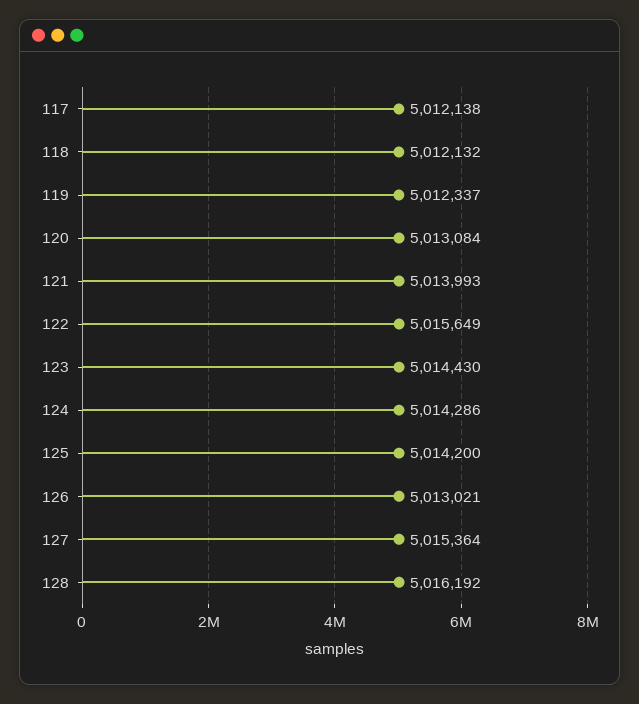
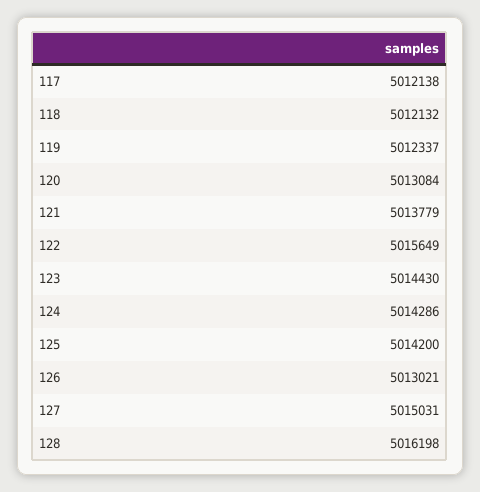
  {
    "117": 5012138,
    "118": 5012132,
    "119": 5012337,
    "120": 5013084,
-   "121": 5013993,
+   "121": 5013779,
    "122": 5015649,
    "123": 5014430,
    "124": 5014286,
    "125": 5014200,
    "126": 5013021,
-   "127": 5015364,
+   "127": 5015031,
-   "128": 5016192
+   "128": 5016198
  }

